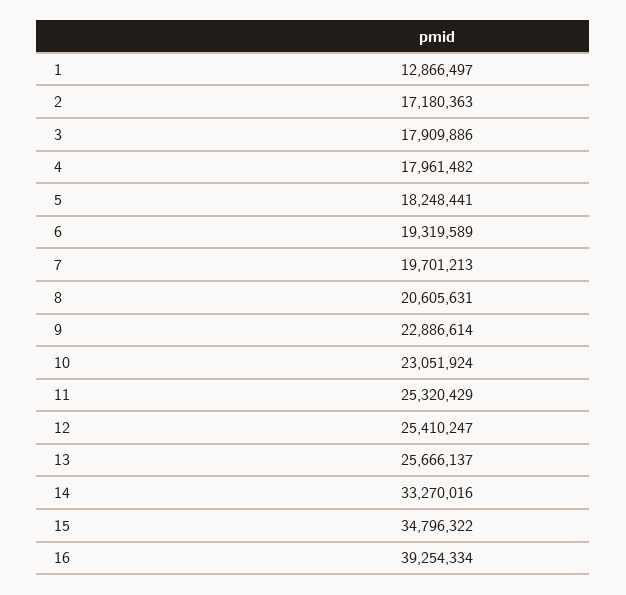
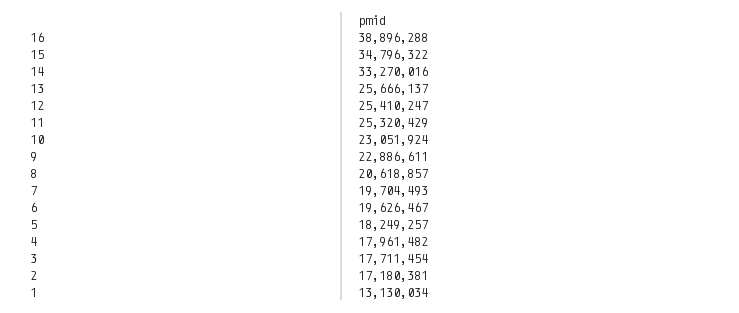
  {
-   "1": 12866497,
+   "1": 13130034,
-   "2": 17180363,
+   "2": 17180381,
-   "3": 17909886,
+   "3": 17711454,
    "4": 17961482,
-   "5": 18248441,
+   "5": 18249257,
-   "6": 19319589,
+   "6": 19626467,
-   "7": 19701213,
+   "7": 19704493,
-   "8": 20605631,
+   "8": 20618857,
-   "9": 22886614,
+   "9": 22886611,
    "10": 23051924,
    "11": 25320429,
    "12": 25410247,
    "13": 25666137,
    "14": 33270016,
    "15": 34796322,
-   "16": 39254334
+   "16": 38896288
  }

